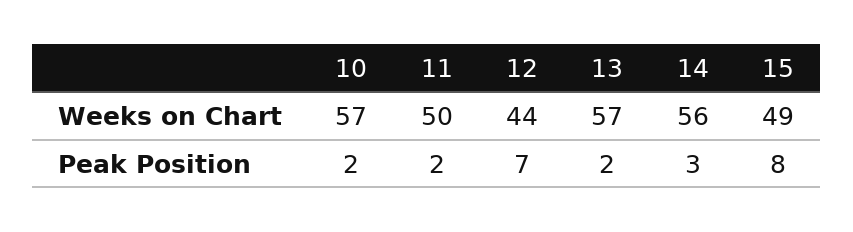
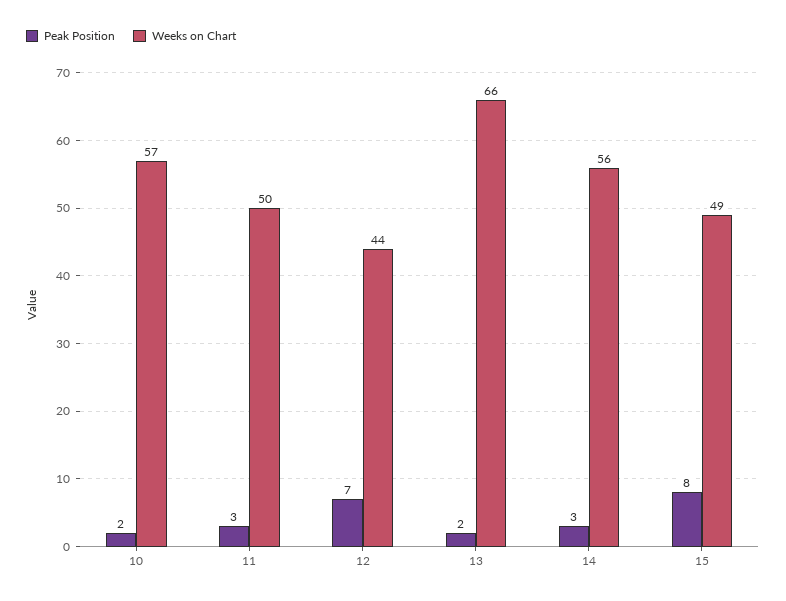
  {
    "Weeks on Chart": {
      "10": 57,
      "11": 50,
      "12": 44,
-     "13": 57,
+     "13": 66,
      "14": 56,
      "15": 49
    },
    "Peak Position": {
      "10": 2,
-     "11": 2,
+     "11": 3,
      "12": 7,
      "13": 2,
      "14": 3,
      "15": 8
    }
  }

